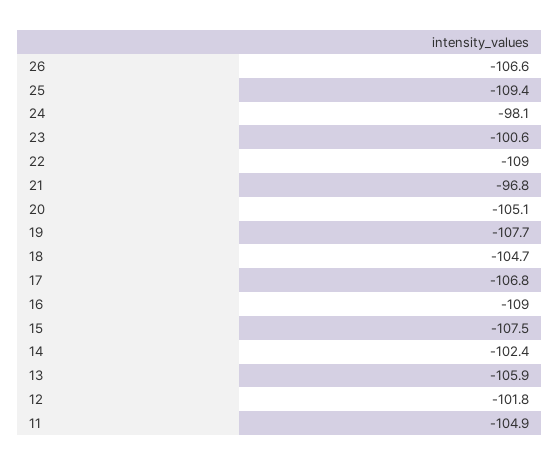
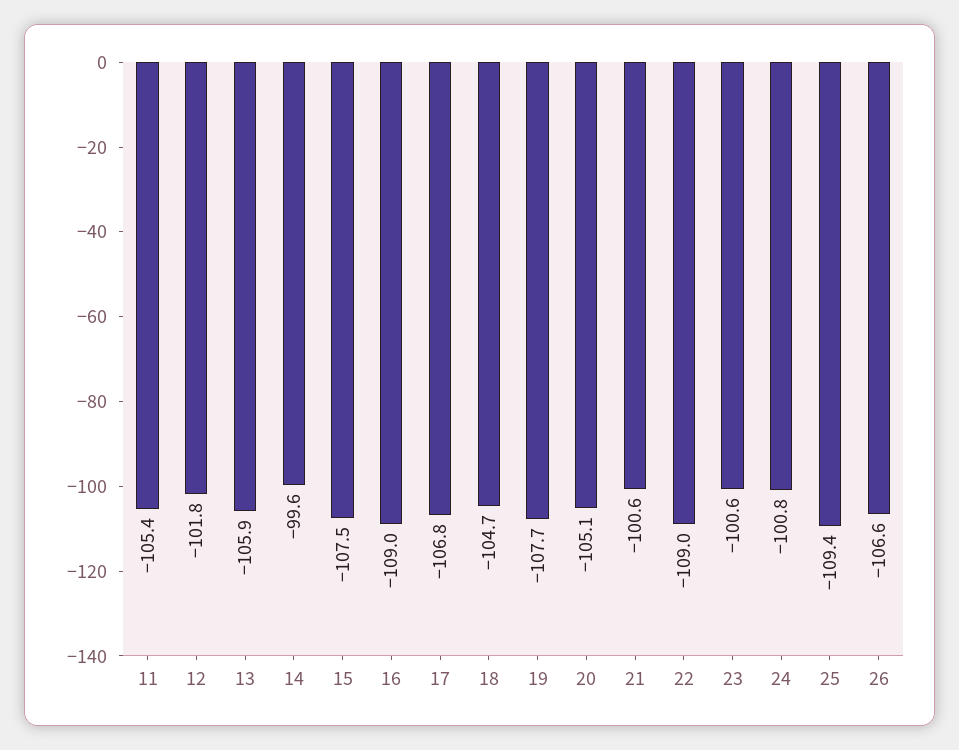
  {
    "26": -106.6,
    "25": -109.4,
-   "24": -98.1,
+   "24": -100.8,
    "23": -100.6,
    "22": -109,
-   "21": -96.8,
+   "21": -100.6,
    "20": -105.1,
    "19": -107.7,
    "18": -104.7,
    "17": -106.8,
    "16": -109,
    "15": -107.5,
-   "14": -102.4,
+   "14": -99.6,
    "13": -105.9,
    "12": -101.8,
-   "11": -104.9
+   "11": -105.4
  }

